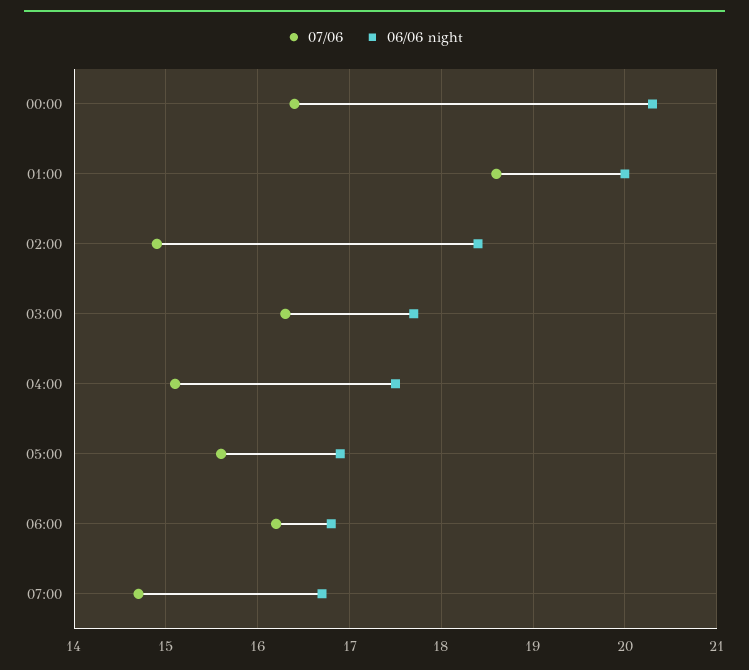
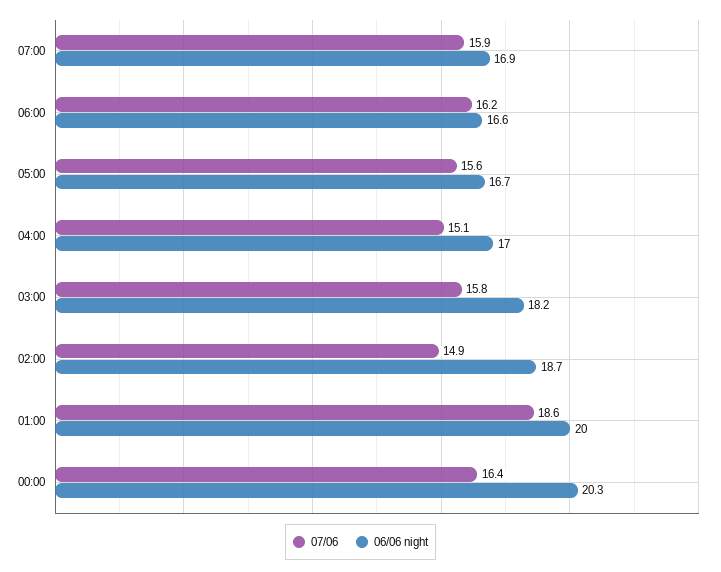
  {
    "07/06": {
      "00:00": 16.4,
      "01:00": 18.6,
      "02:00": 14.9,
-     "03:00": 16.3,
+     "03:00": 15.8,
      "04:00": 15.1,
      "05:00": 15.6,
      "06:00": 16.2,
-     "07:00": 14.7
+     "07:00": 15.9
    },
    "06/06 night": {
      "00:00": 20.3,
      "01:00": 20,
-     "02:00": 18.4,
+     "02:00": 18.7,
-     "03:00": 17.7,
+     "03:00": 18.2,
-     "04:00": 17.5,
+     "04:00": 17,
-     "05:00": 16.9,
+     "05:00": 16.7,
-     "06:00": 16.8,
+     "06:00": 16.6,
-     "07:00": 16.7
+     "07:00": 16.9
    }
  }

